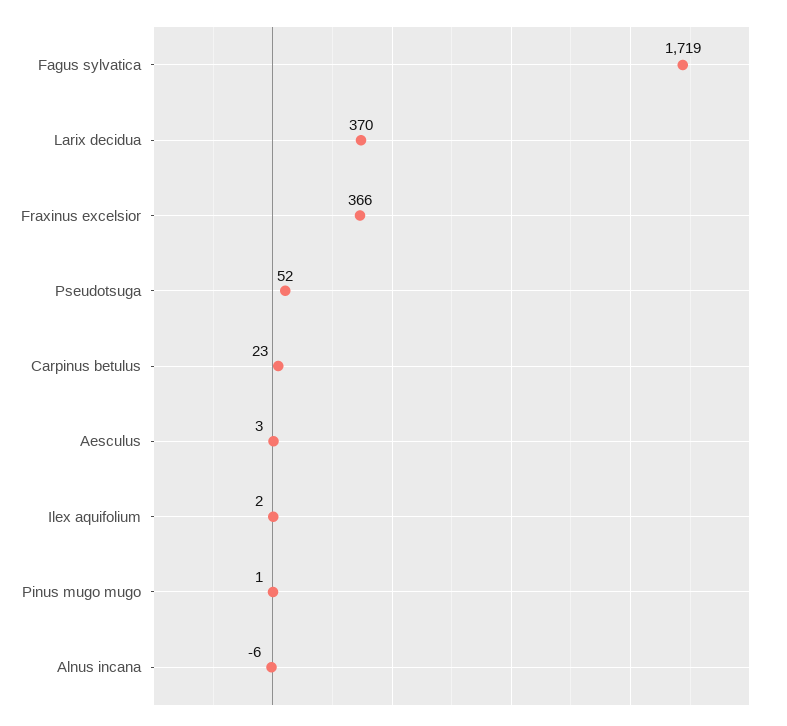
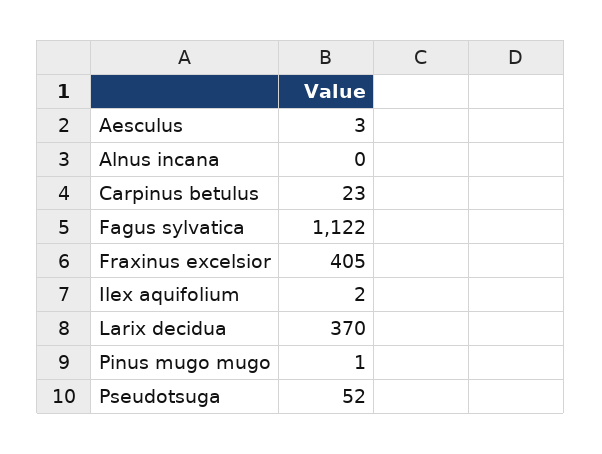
  {
-   "Fagus sylvatica": 1719,
+   "Fagus sylvatica": 1122,
    "Larix decidua": 370,
-   "Fraxinus excelsior": 366,
+   "Fraxinus excelsior": 405,
    "Pseudotsuga": 52,
    "Carpinus betulus": 23,
    "Aesculus": 3,
    "Ilex aquifolium": 2,
    "Pinus mugo mugo": 1,
-   "Alnus incana": -6
+   "Alnus incana": 0
  }

